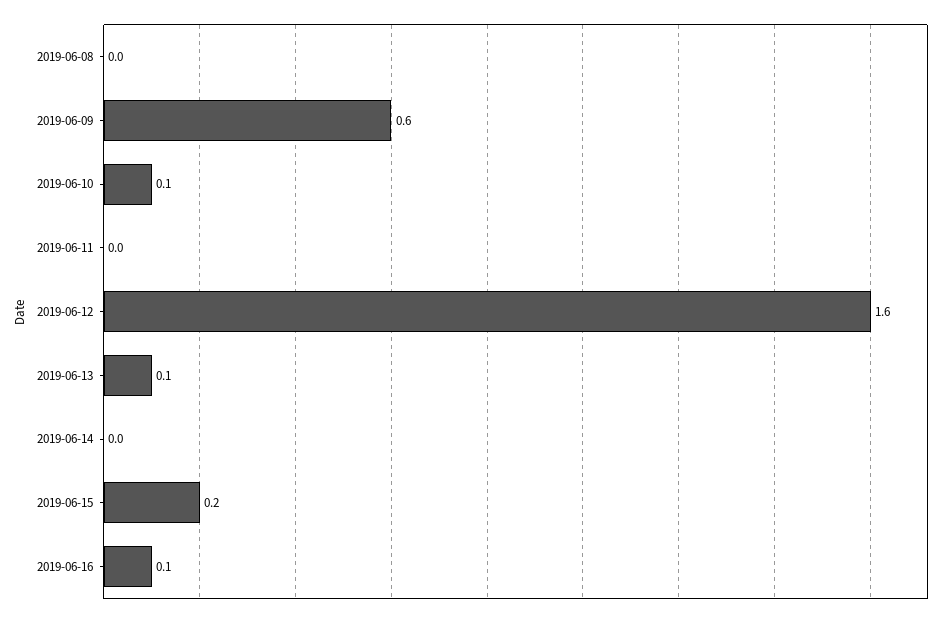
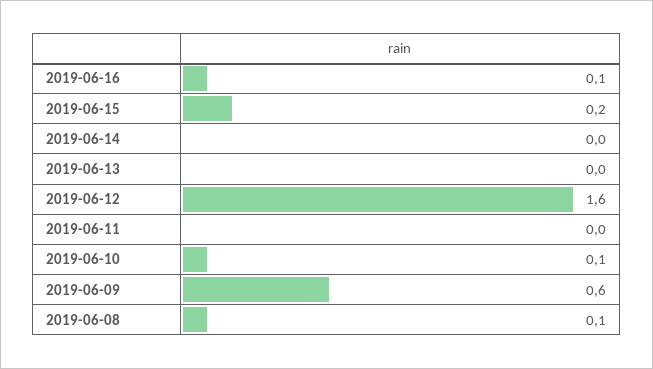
  {
-   "2019-06-08": 0,
+   "2019-06-08": 0.1,
    "2019-06-09": 0.6,
    "2019-06-10": 0.1,
    "2019-06-11": 0,
    "2019-06-12": 1.6,
-   "2019-06-13": 0.1,
+   "2019-06-13": 0,
    "2019-06-14": 0,
    "2019-06-15": 0.2,
    "2019-06-16": 0.1
  }

